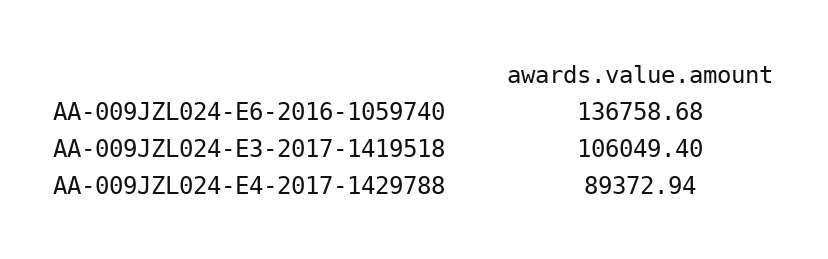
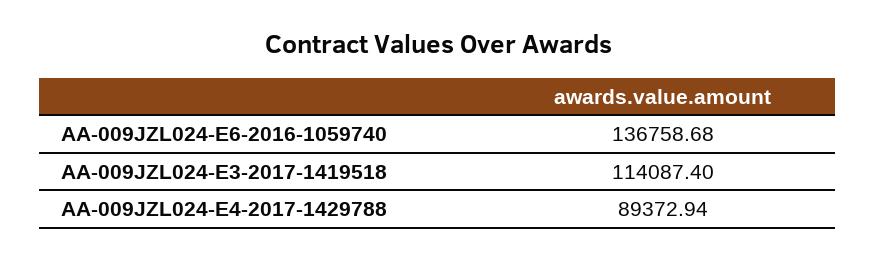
  {
    "AA-009JZL024-E6-2016-1059740": 136758.68,
-   "AA-009JZL024-E3-2017-1419518": 106049.4,
+   "AA-009JZL024-E3-2017-1419518": 114087.4,
    "AA-009JZL024-E4-2017-1429788": 89372.94
  }

